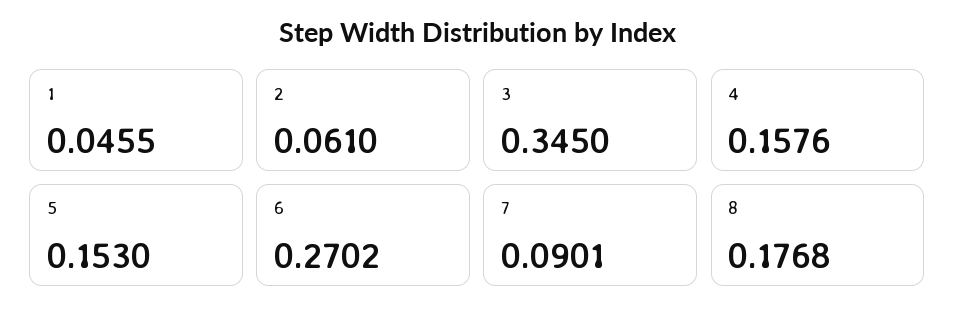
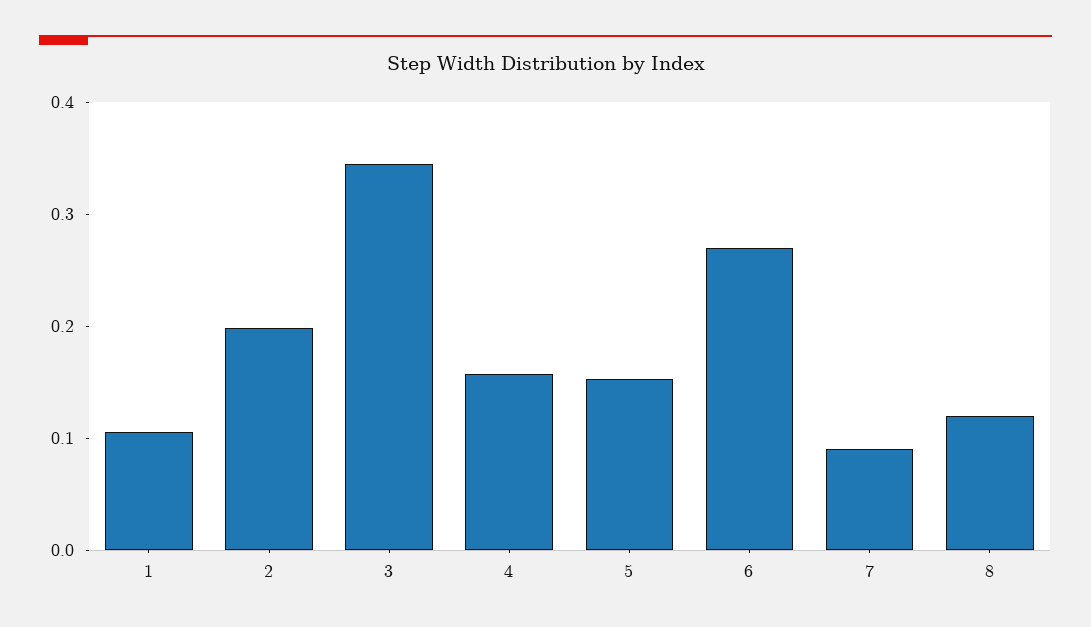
  {
-   "1": 0.0455,
+   "1": 0.1,
-   "2": 0.061,
+   "2": 0.2,
    "3": 0.345,
    "4": 0.1576,
    "5": 0.153,
    "6": 0.2702,
    "7": 0.0901,
-   "8": 0.1768
+   "8": 0.12
  }

